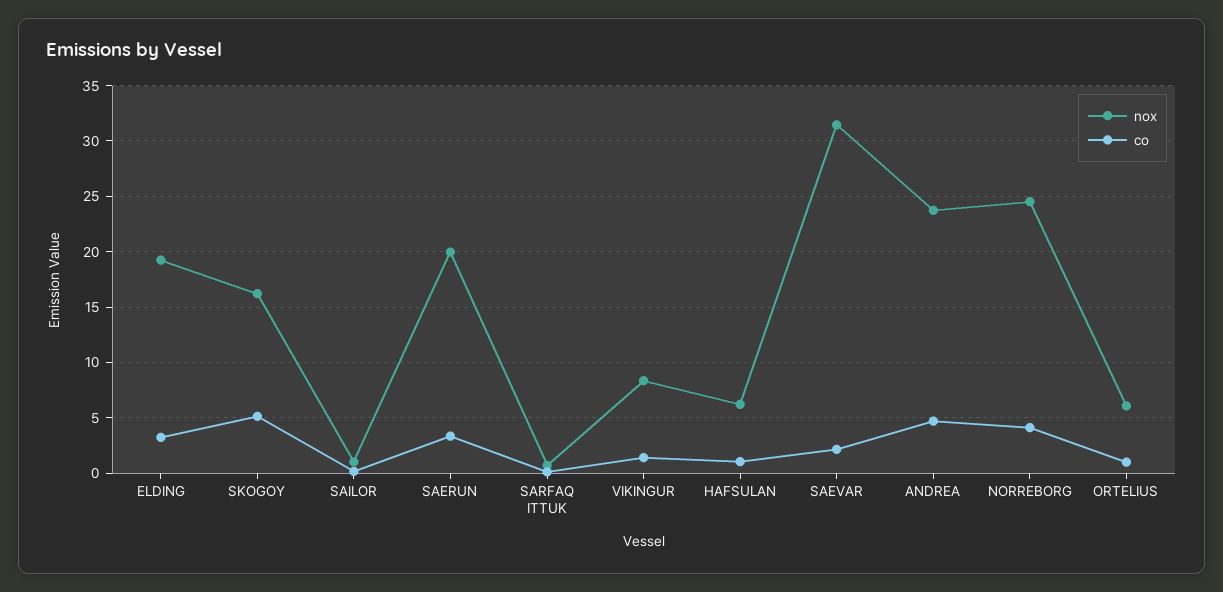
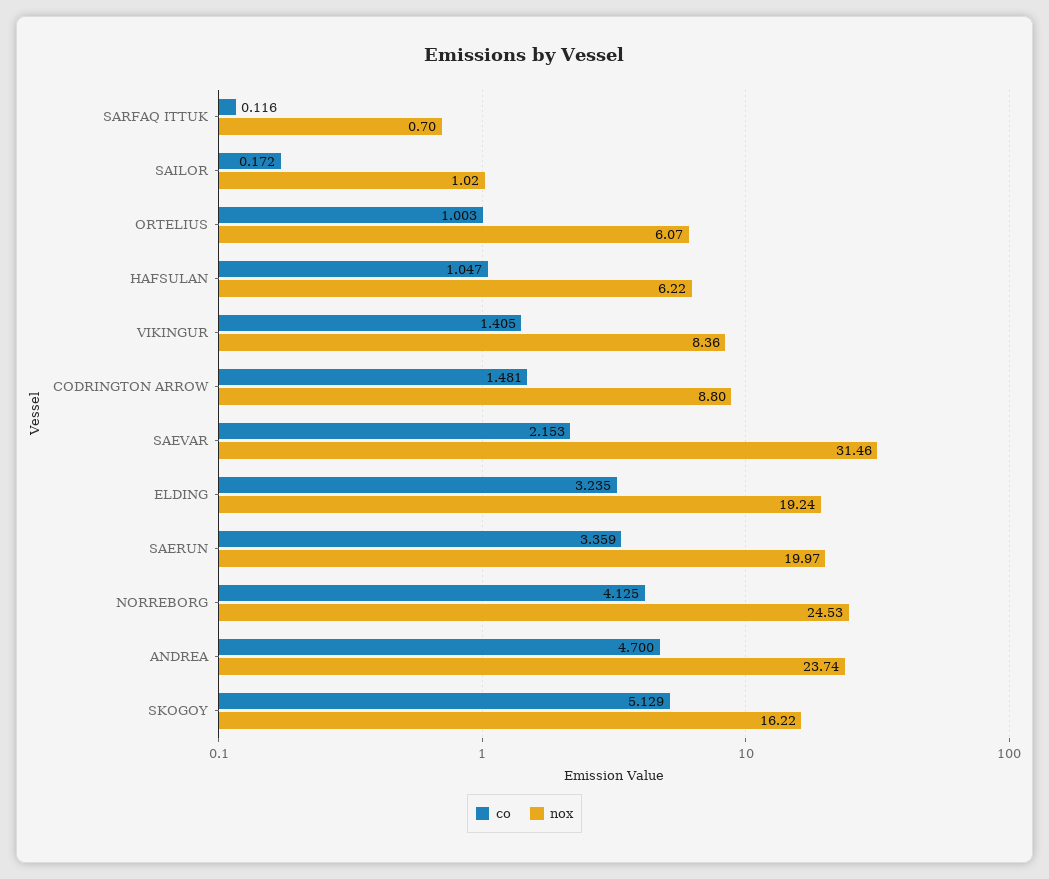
  {
    "nox": {
      "ELDING": 19.24,
      "SKOGOY": 16.22,
      "SAILOR": 1.02,
      "SAERUN": 19.97,
      "SARFAQ ITTUK": 0.7,
      "VIKINGUR": 8.36,
      "HAFSULAN": 6.22,
      "SAEVAR": 31.46,
      "ANDREA": 23.74,
      "NORREBORG": 24.53,
-     "ORTELIUS": 6.07
+     "ORTELIUS": 6.07,
+     "CODRINGTON ARROW": 8.8
    },
    "co": {
      "ELDING": 3.235,
      "SKOGOY": 5.129,
      "SAILOR": 0.172,
      "SAERUN": 3.359,
      "SARFAQ ITTUK": 0.116,
      "VIKINGUR": 1.405,
      "HAFSULAN": 1.047,
      "SAEVAR": 2.153,
      "ANDREA": 4.7,
      "NORREBORG": 4.125,
-     "ORTELIUS": 1.003
+     "ORTELIUS": 1.003,
+     "CODRINGTON ARROW": 1.481
    }
  }

